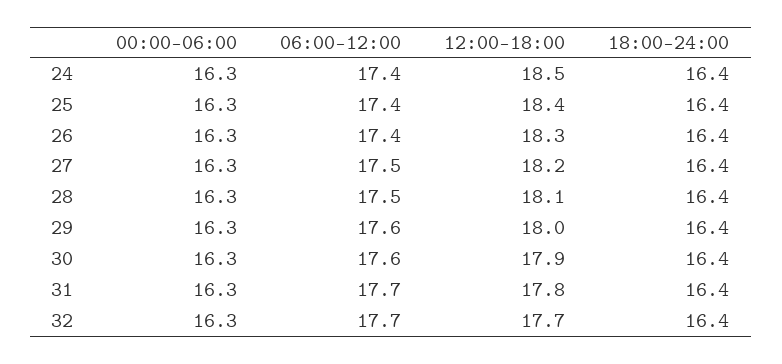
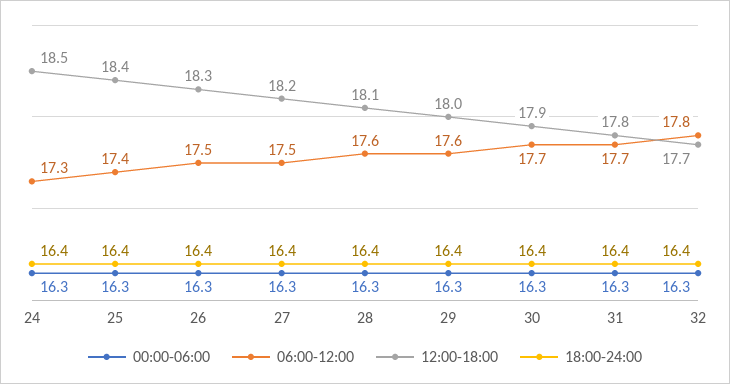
  {
    "00:00-06:00": {
      "24": 16.3,
      "25": 16.3,
      "26": 16.3,
      "27": 16.3,
      "28": 16.3,
      "29": 16.3,
      "30": 16.3,
      "31": 16.3,
      "32": 16.3
    },
    "06:00-12:00": {
-     "24": 17.4,
+     "24": 17.3,
      "25": 17.4,
-     "26": 17.4,
+     "26": 17.5,
      "27": 17.5,
-     "28": 17.5,
+     "28": 17.6,
      "29": 17.6,
-     "30": 17.6,
+     "30": 17.7,
      "31": 17.7,
-     "32": 17.7
+     "32": 17.8
    },
    "12:00-18:00": {
      "24": 18.5,
      "25": 18.4,
      "26": 18.3,
      "27": 18.2,
      "28": 18.1,
      "29": 18,
      "30": 17.9,
      "31": 17.8,
      "32": 17.7
    },
    "18:00-24:00": {
      "24": 16.4,
      "25": 16.4,
      "26": 16.4,
      "27": 16.4,
      "28": 16.4,
      "29": 16.4,
      "30": 16.4,
      "31": 16.4,
      "32": 16.4
    }
  }

